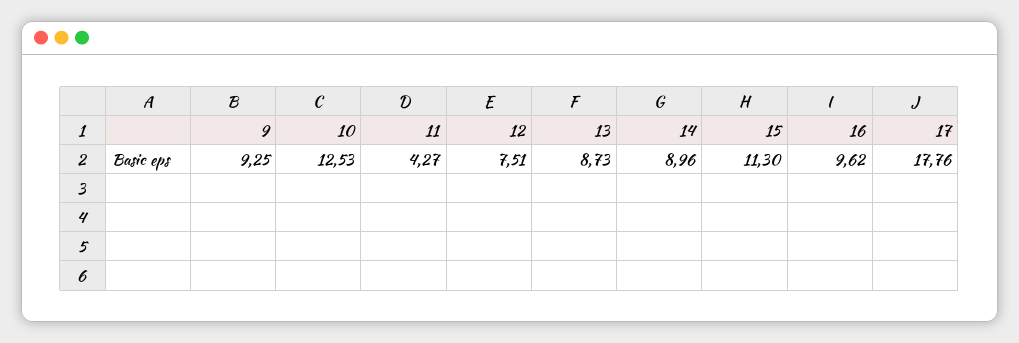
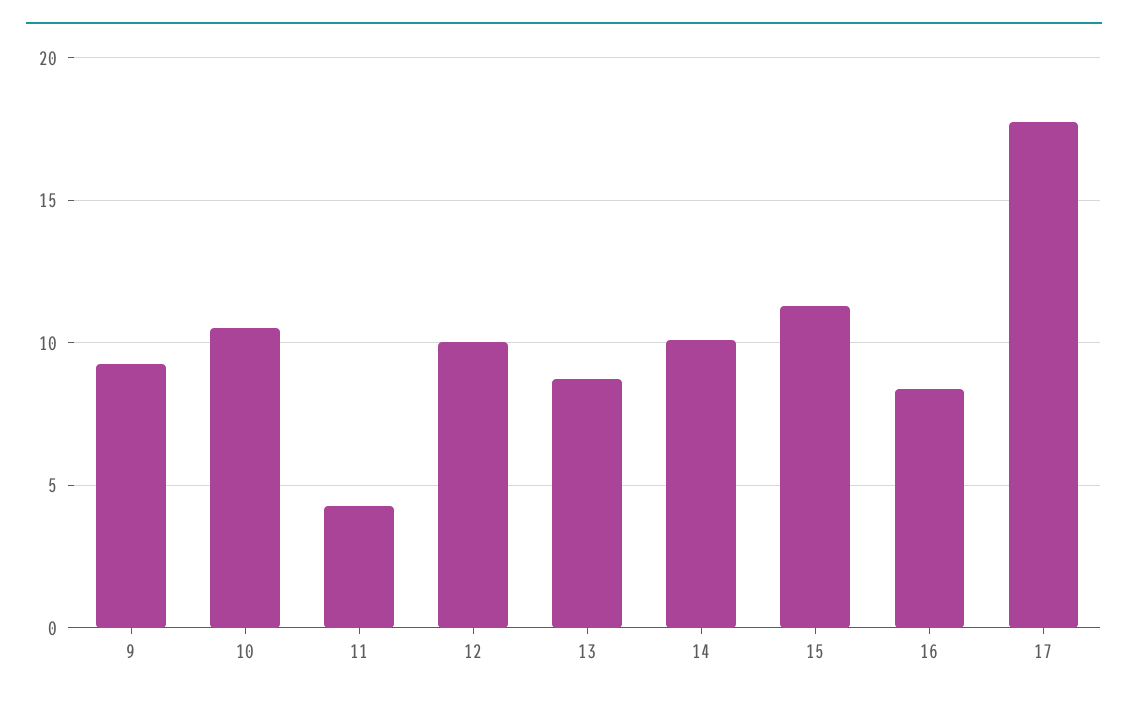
  {
    "9": 9.25,
-   "10": 12.53,
+   "10": 10.5,
    "11": 4.27,
-   "12": 7.51,
+   "12": 10,
    "13": 8.73,
-   "14": 8.96,
+   "14": 10,
    "15": 11.3,
-   "16": 9.62,
+   "16": 8.5,
    "17": 17.76
  }

